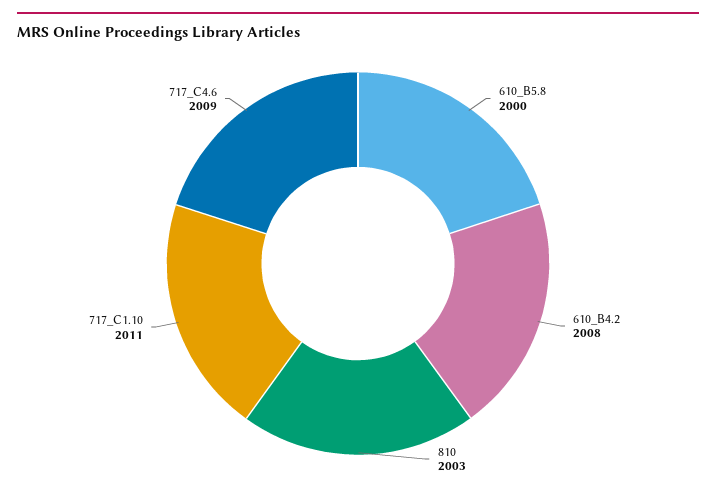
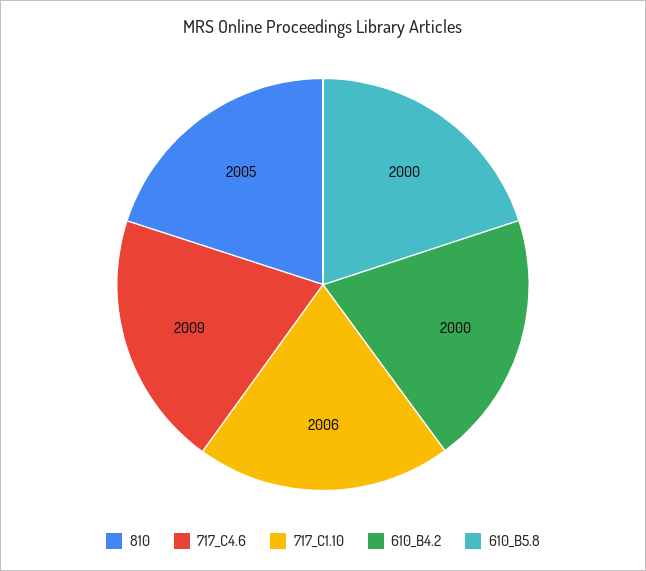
  {
    "610_B5.8": 2000,
-   "610_B4.2": 2008,
+   "610_B4.2": 2000,
-   "810": 2003,
+   "810": 2005,
-   "717_C1.10": 2011,
+   "717_C1.10": 2006,
    "717_C4.6": 2009
  }

